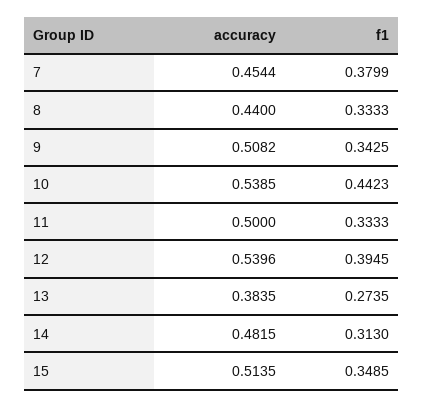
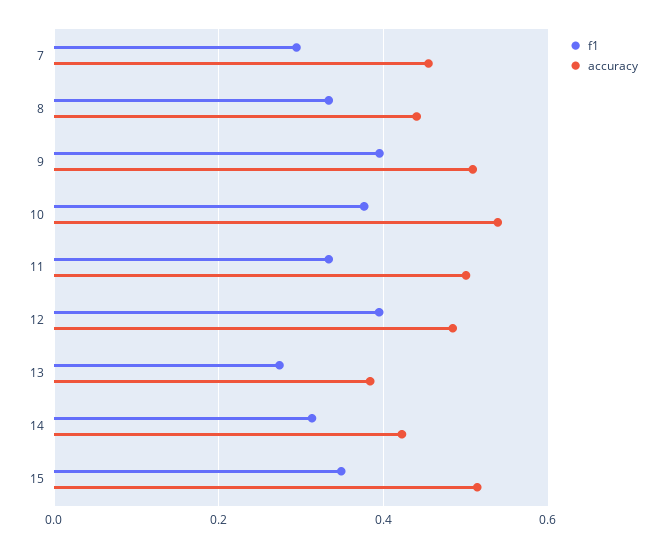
  {
    "accuracy": {
      "7": 0.4544,
      "8": 0.44,
      "9": 0.5082,
      "10": 0.5385,
      "11": 0.5,
-     "12": 0.5396,
+     "12": 0.48,
      "13": 0.3835,
-     "14": 0.4815,
+     "14": 0.42,
      "15": 0.5135
    },
    "f1": {
-     "7": 0.3799,
+     "7": 0.3,
      "8": 0.3333,
-     "9": 0.3425,
+     "9": 0.4,
-     "10": 0.4423,
+     "10": 0.38,
      "11": 0.3333,
      "12": 0.3945,
      "13": 0.2735,
      "14": 0.313,
      "15": 0.3485
    }
  }

